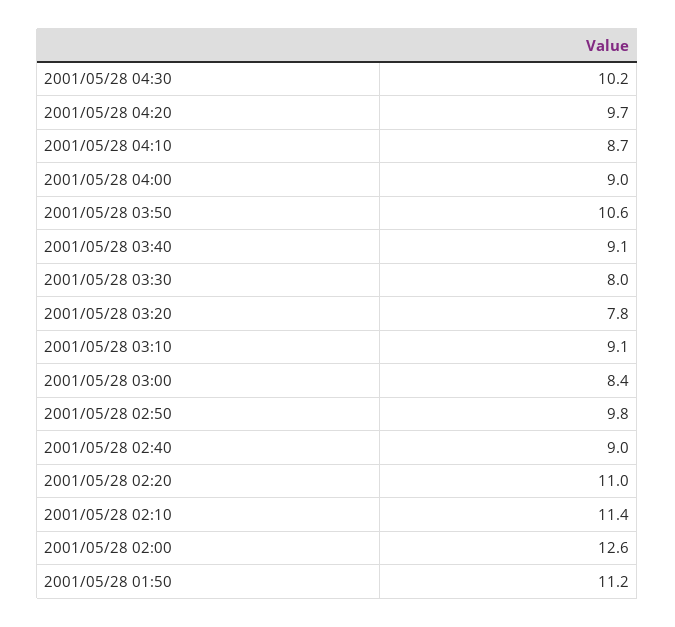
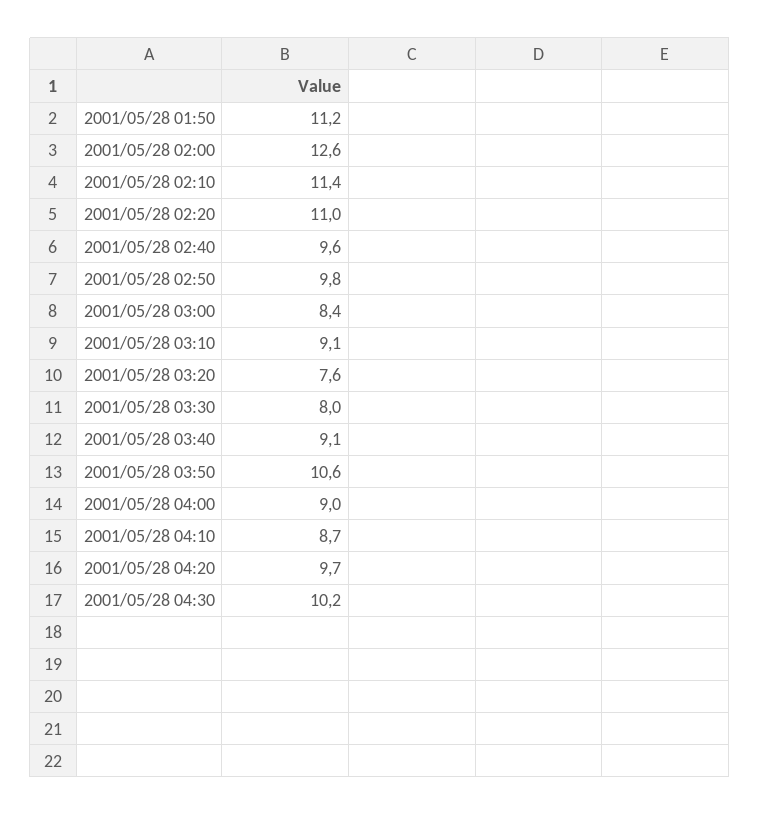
  {
    "2001/05/28 04:30": 10.2,
    "2001/05/28 04:20": 9.7,
    "2001/05/28 04:10": 8.7,
    "2001/05/28 04:00": 9,
    "2001/05/28 03:50": 10.6,
    "2001/05/28 03:40": 9.1,
    "2001/05/28 03:30": 8,
-   "2001/05/28 03:20": 7.8,
+   "2001/05/28 03:20": 7.6,
    "2001/05/28 03:10": 9.1,
    "2001/05/28 03:00": 8.4,
    "2001/05/28 02:50": 9.8,
-   "2001/05/28 02:40": 9,
+   "2001/05/28 02:40": 9.6,
    "2001/05/28 02:20": 11,
    "2001/05/28 02:10": 11.4,
    "2001/05/28 02:00": 12.6,
    "2001/05/28 01:50": 11.2
  }

